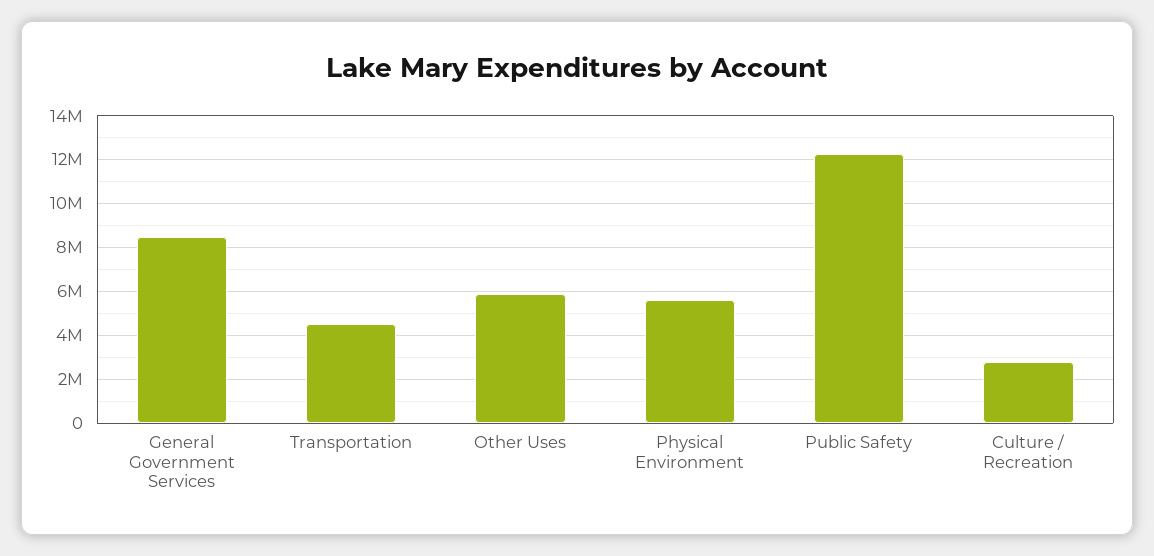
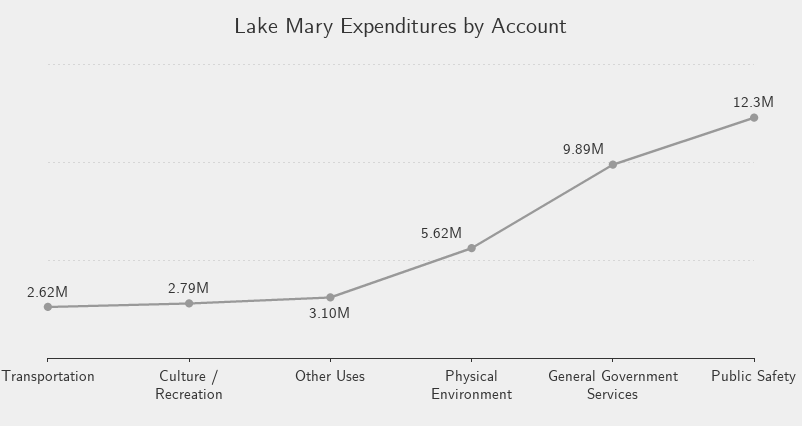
  {
-   "General Government Services": 8500000,
+   "General Government Services": 9890000,
-   "Transportation": 4500000,
+   "Transportation": 2620000,
-   "Other Uses": 6000000,
+   "Other Uses": 3100000,
    "Physical Environment": 5620000,
    "Public Safety": 12300000,
    "Culture / Recreation": 2790000
  }

